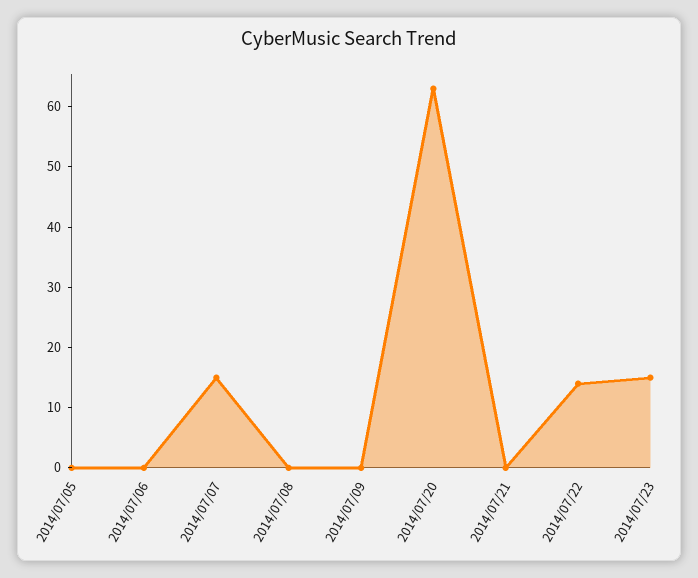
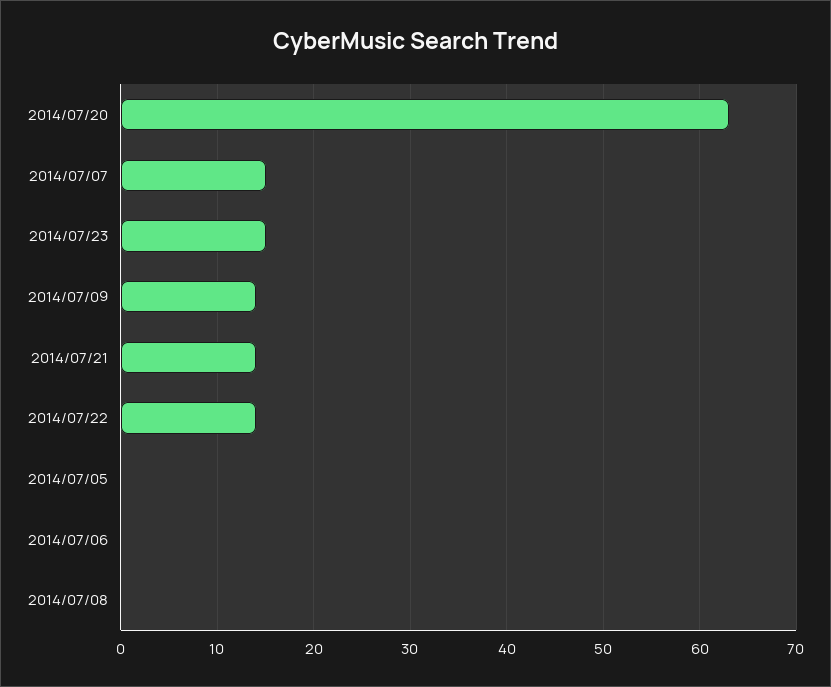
  {
    "2014/07/05": 0,
    "2014/07/06": 0,
    "2014/07/07": 15,
    "2014/07/08": 0,
-   "2014/07/09": 0,
+   "2014/07/09": 14,
    "2014/07/20": 63,
-   "2014/07/21": 0,
+   "2014/07/21": 14,
    "2014/07/22": 14,
    "2014/07/23": 15
  }

